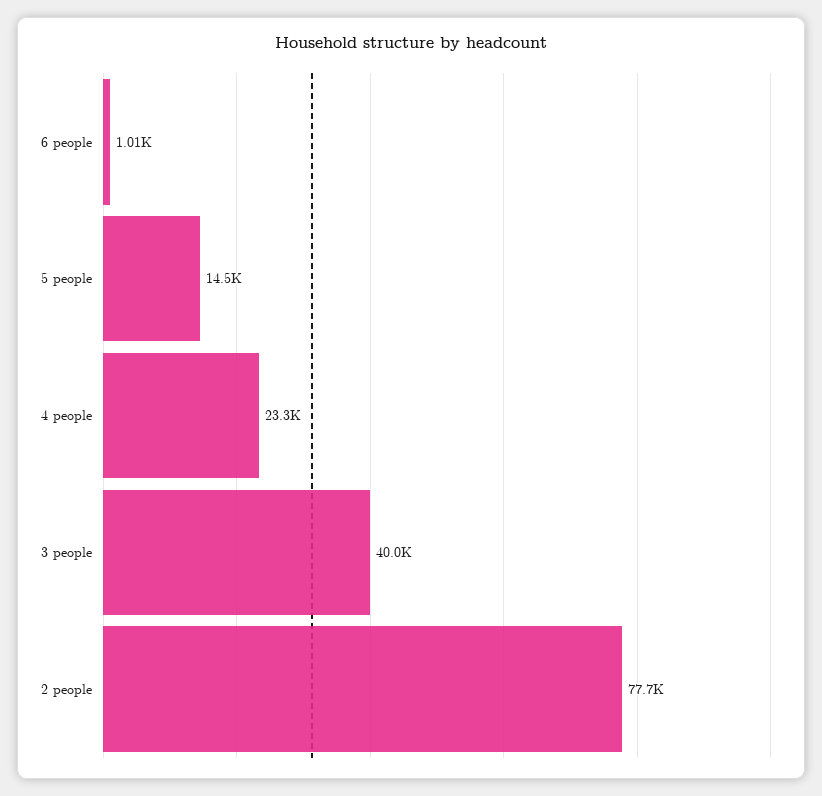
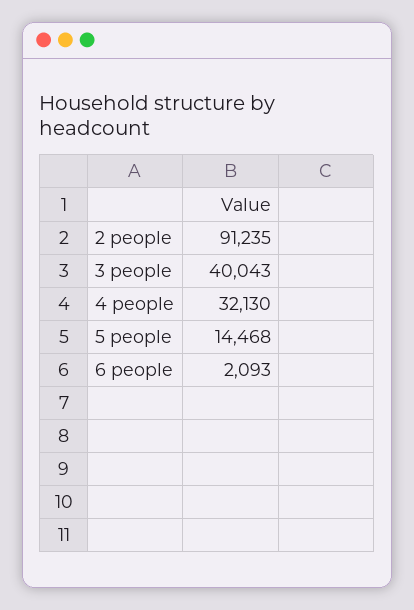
  {
-   "6 people": 1010,
+   "6 people": 2093,
    "5 people": 14468,
-   "4 people": 23300,
+   "4 people": 32130,
    "3 people": 40043,
-   "2 people": 77700
+   "2 people": 91235
  }

